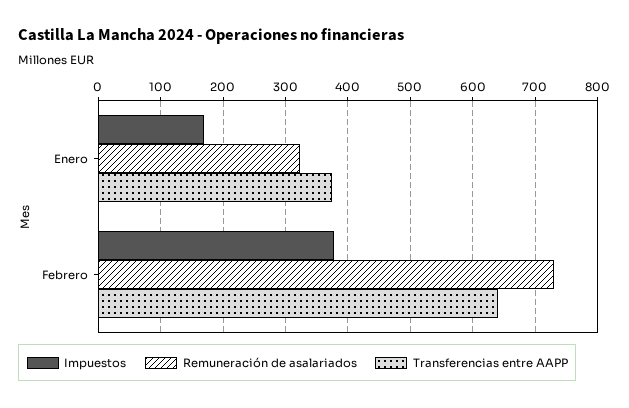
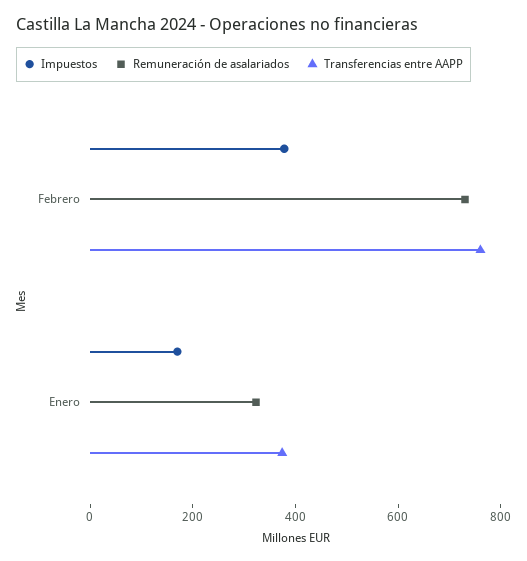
  {
    "Impuestos": {
      "Enero": 170,
      "Febrero": 380
    },
    "Remuneración de asalariados": {
      "Enero": 320,
      "Febrero": 730
    },
    "Transferencias entre AAPP": {
      "Enero": 370,
-     "Febrero": 640
+     "Febrero": 750
    }
  }

